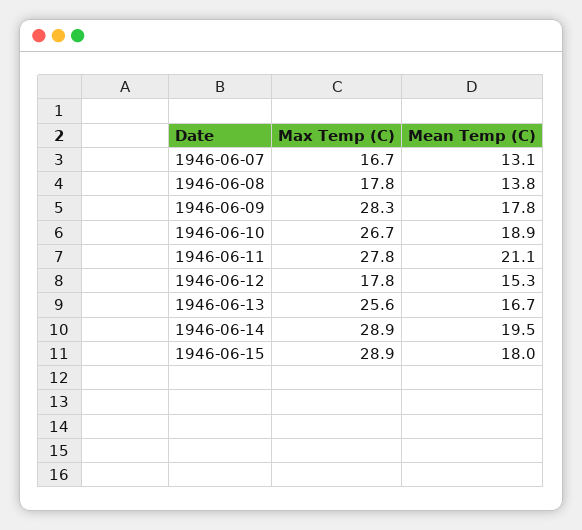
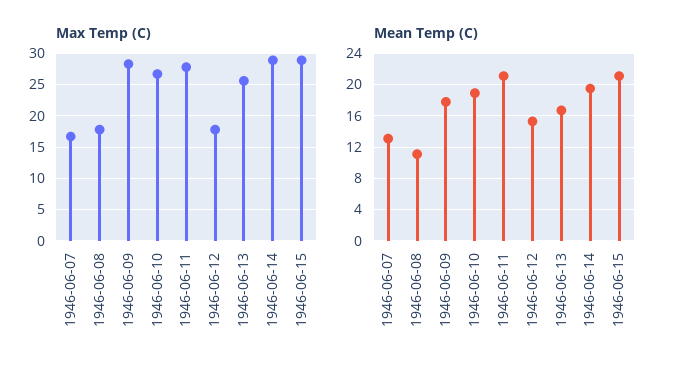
  {
    "Max Temp (C)": {
      "1946-06-07": 16.7,
      "1946-06-08": 17.8,
      "1946-06-09": 28.3,
      "1946-06-10": 26.7,
      "1946-06-11": 27.8,
      "1946-06-12": 17.8,
      "1946-06-13": 25.6,
      "1946-06-14": 28.9,
      "1946-06-15": 28.9
    },
    "Mean Temp (C)": {
      "1946-06-07": 13.1,
-     "1946-06-08": 13.8,
+     "1946-06-08": 11,
      "1946-06-09": 17.8,
      "1946-06-10": 18.9,
      "1946-06-11": 21.1,
      "1946-06-12": 15.3,
      "1946-06-13": 16.7,
      "1946-06-14": 19.5,
-     "1946-06-15": 18
+     "1946-06-15": 21
    }
  }

